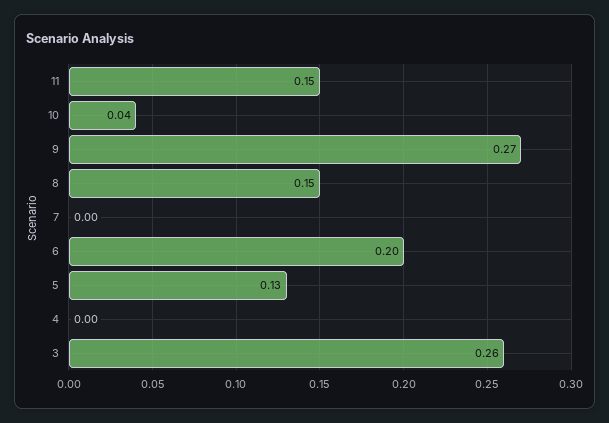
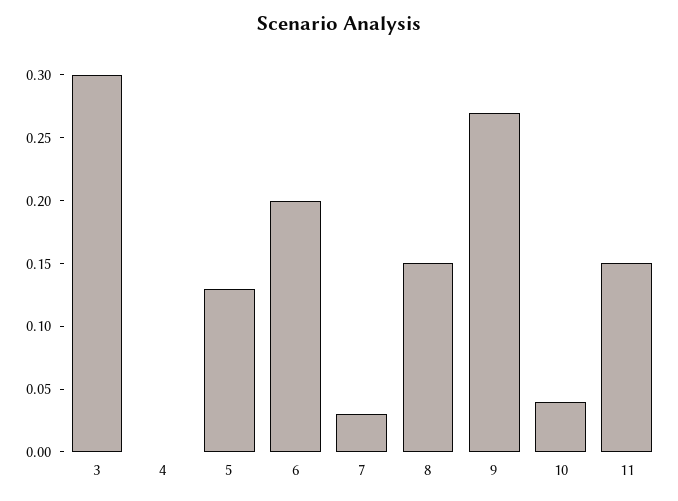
  {
    "11": 0.15,
    "10": 0.04,
    "9": 0.27,
    "8": 0.15,
-   "7": 0,
+   "7": 0.03,
    "6": 0.2,
    "5": 0.13,
    "4": 0,
-   "3": 0.26
+   "3": 0.3
  }

